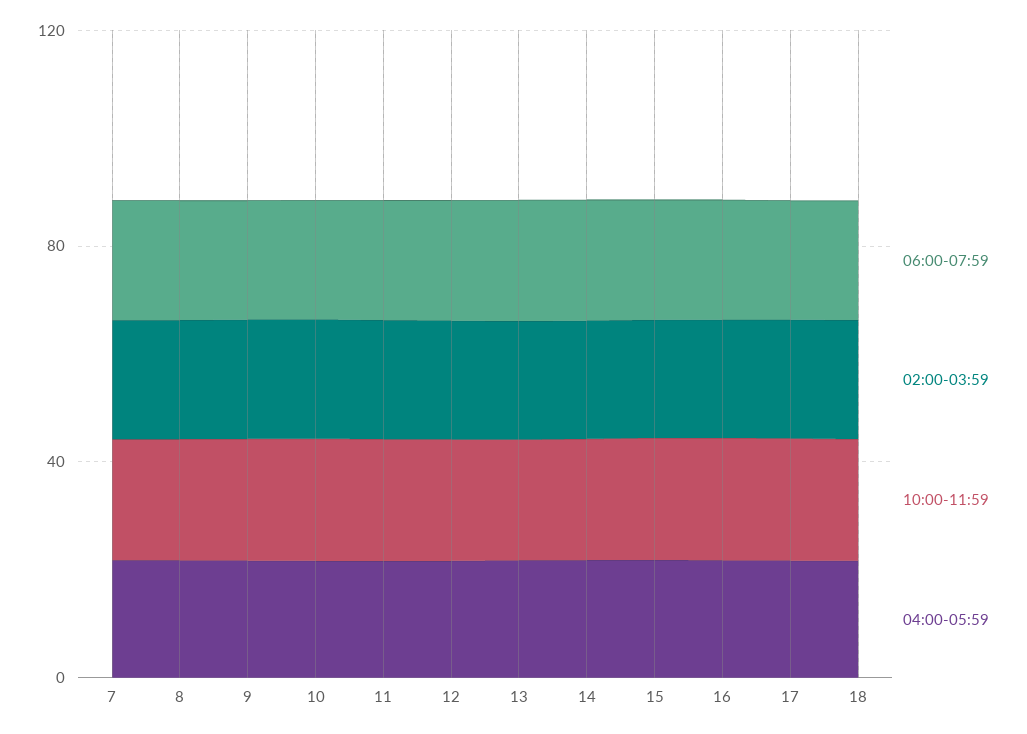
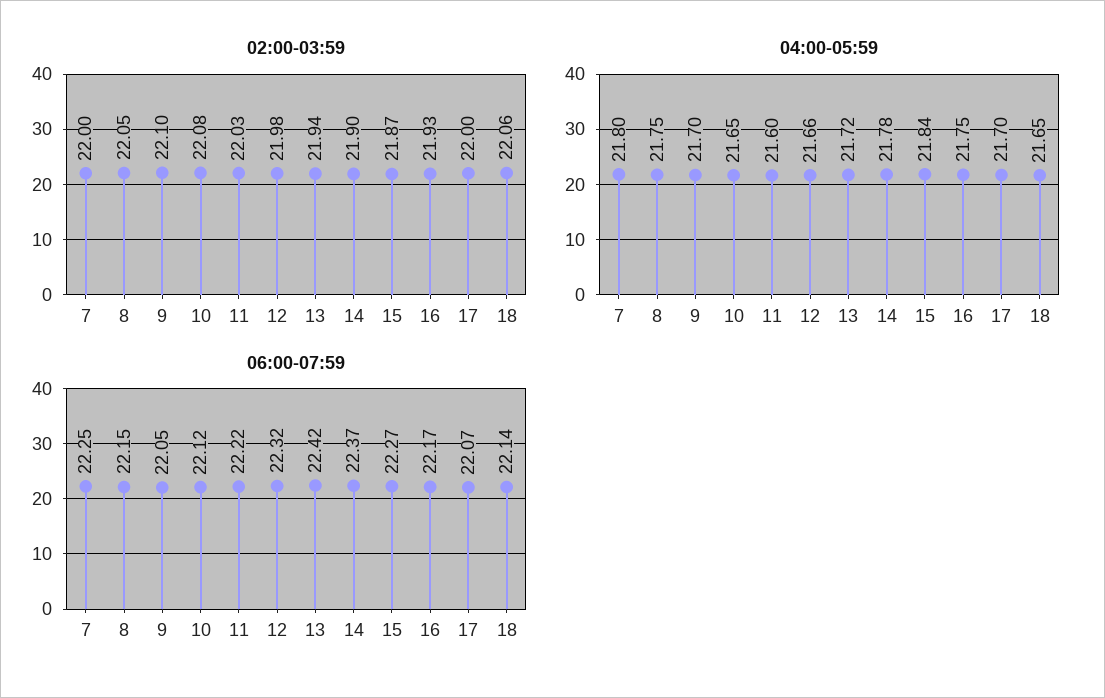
  {
    "06:00-07:59": {
      "7": 22.25,
      "8": 22.15,
      "9": 22.05,
      "10": 22.12,
      "11": 22.22,
      "12": 22.32,
      "13": 22.42,
      "14": 22.37,
      "15": 22.27,
      "16": 22.17,
      "17": 22.07,
      "18": 22.14
    },
    "02:00-03:59": {
      "7": 22,
      "8": 22.05,
      "9": 22.1,
      "10": 22.08,
      "11": 22.03,
      "12": 21.98,
      "13": 21.94,
      "14": 21.9,
      "15": 21.87,
      "16": 21.93,
      "17": 22,
      "18": 22.06
    },
-   "10:00-11:59": {
-     "7": 20,
-     "8": 20,
-     "9": 20,
-     "10": 20,
-     "11": 20,
-     "12": 20,
-     "13": 20,
-     "14": 20,
-     "15": 20,
-     "16": 20,
-     "17": 20,
-     "18": 20
-   },
    "04:00-05:59": {
      "7": 21.8,
      "8": 21.75,
      "9": 21.7,
      "10": 21.65,
      "11": 21.6,
      "12": 21.66,
      "13": 21.72,
      "14": 21.78,
      "15": 21.84,
      "16": 21.75,
      "17": 21.7,
      "18": 21.65
    }
  }

